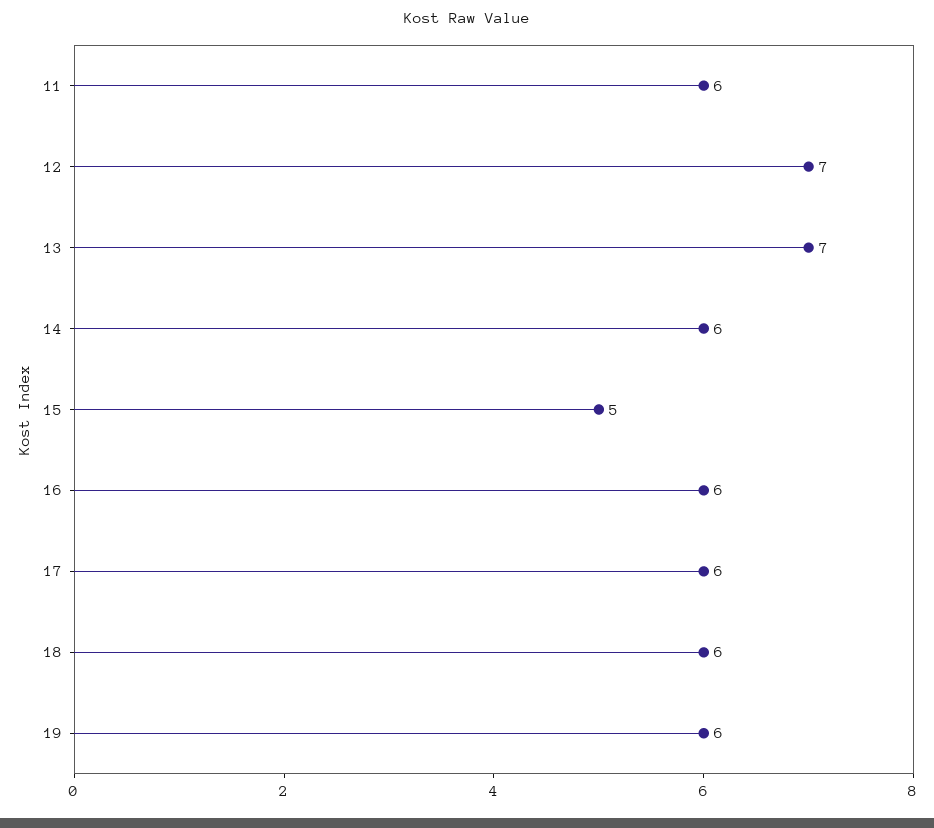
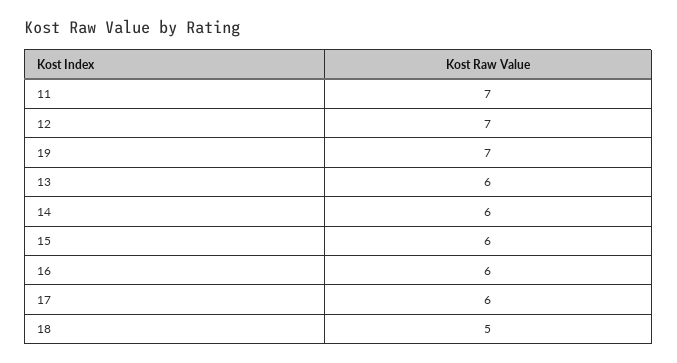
  {
-   "11": 6,
+   "11": 7,
    "12": 7,
-   "13": 7,
+   "13": 6,
    "14": 6,
-   "15": 5,
+   "15": 6,
    "16": 6,
    "17": 6,
-   "18": 6,
+   "18": 5,
-   "19": 6
+   "19": 7
  }

